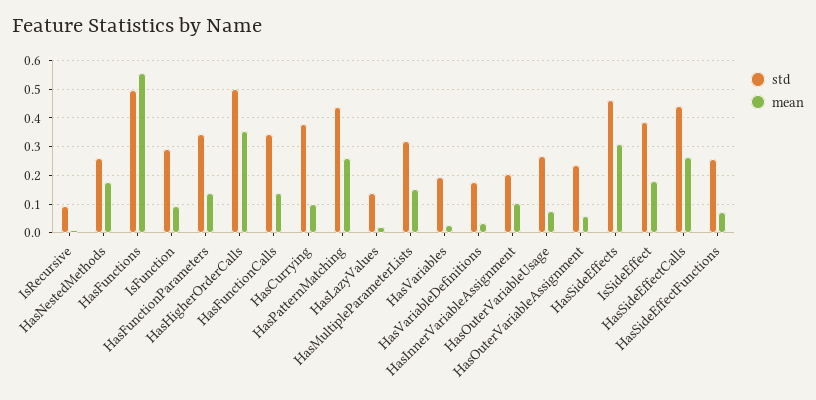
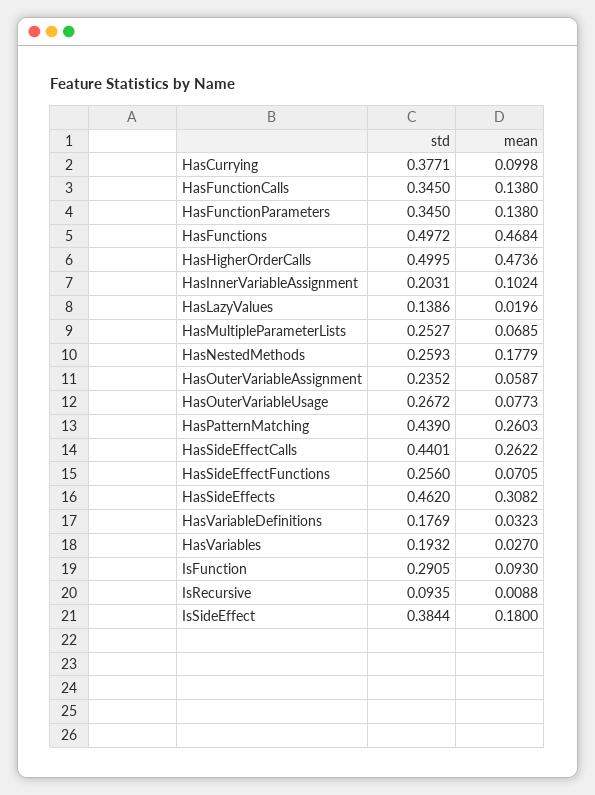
  {
    "std": {
      "IsRecursive": 0.0935,
      "HasNestedMethods": 0.2593,
      "HasFunctions": 0.4972,
      "IsFunction": 0.2905,
      "HasFunctionParameters": 0.345,
      "HasHigherOrderCalls": 0.4995,
      "HasFunctionCalls": 0.345,
      "HasCurrying": 0.3771,
      "HasPatternMatching": 0.439,
      "HasLazyValues": 0.1386,
-     "HasMultipleParameterLists": 0.325,
+     "HasMultipleParameterLists": 0.2527,
      "HasVariables": 0.1932,
      "HasVariableDefinitions": 0.1769,
      "HasInnerVariableAssignment": 0.2031,
      "HasOuterVariableUsage": 0.2672,
      "HasOuterVariableAssignment": 0.2352,
      "HasSideEffects": 0.462,
      "IsSideEffect": 0.3844,
      "HasSideEffectCalls": 0.4401,
      "HasSideEffectFunctions": 0.256
    },
    "mean": {
      "IsRecursive": 0.0088,
      "HasNestedMethods": 0.1779,
-     "HasFunctions": 0.55,
+     "HasFunctions": 0.4684,
      "IsFunction": 0.093,
      "HasFunctionParameters": 0.138,
-     "HasHigherOrderCalls": 0.35,
+     "HasHigherOrderCalls": 0.4736,
      "HasFunctionCalls": 0.138,
      "HasCurrying": 0.0998,
      "HasPatternMatching": 0.2603,
      "HasLazyValues": 0.0196,
-     "HasMultipleParameterLists": 0.15,
+     "HasMultipleParameterLists": 0.0685,
      "HasVariables": 0.027,
      "HasVariableDefinitions": 0.0323,
      "HasInnerVariableAssignment": 0.1024,
      "HasOuterVariableUsage": 0.0773,
      "HasOuterVariableAssignment": 0.0587,
      "HasSideEffects": 0.3082,
      "IsSideEffect": 0.18,
      "HasSideEffectCalls": 0.2622,
      "HasSideEffectFunctions": 0.0705
    }
  }

